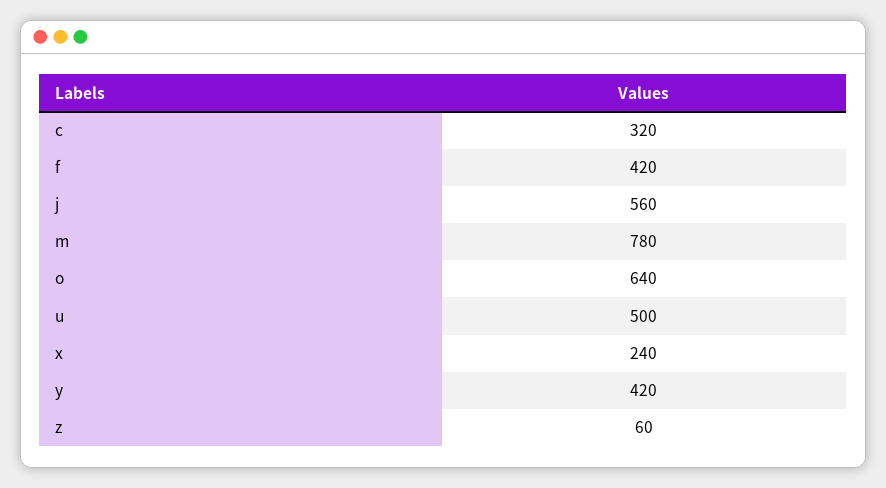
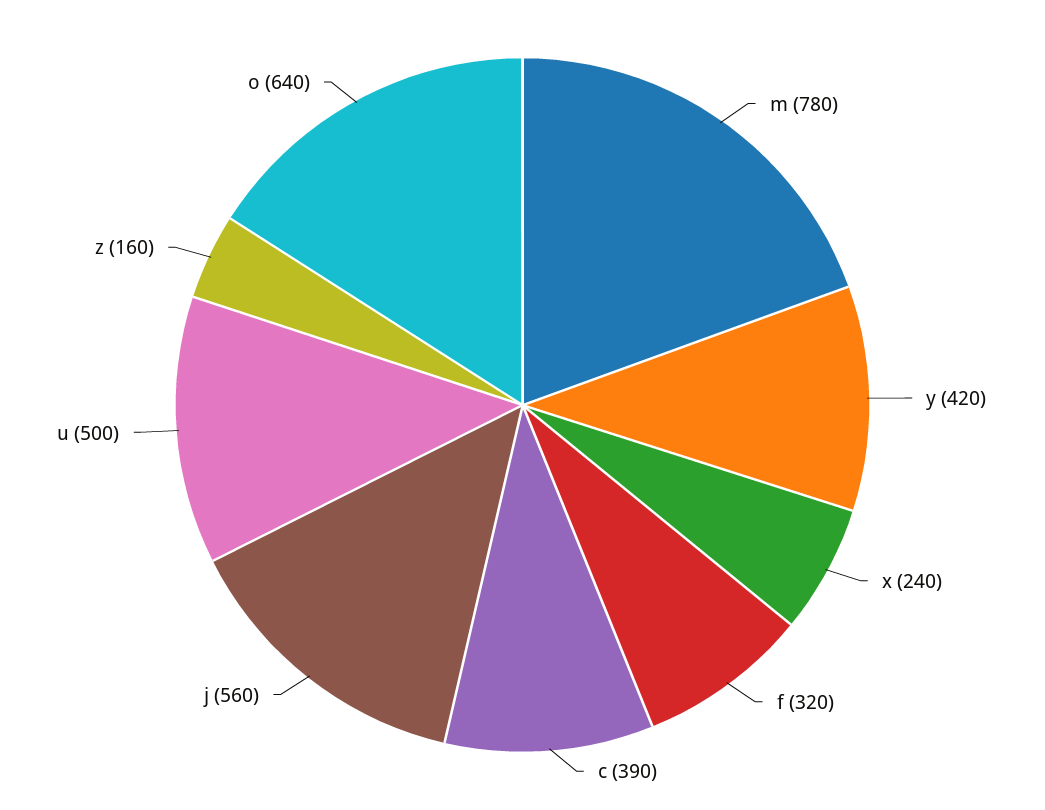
  {
-   "c": 320,
+   "c": 390,
-   "f": 420,
+   "f": 320,
    "j": 560,
    "m": 780,
    "o": 640,
    "u": 500,
    "x": 240,
    "y": 420,
-   "z": 60
+   "z": 160
  }

